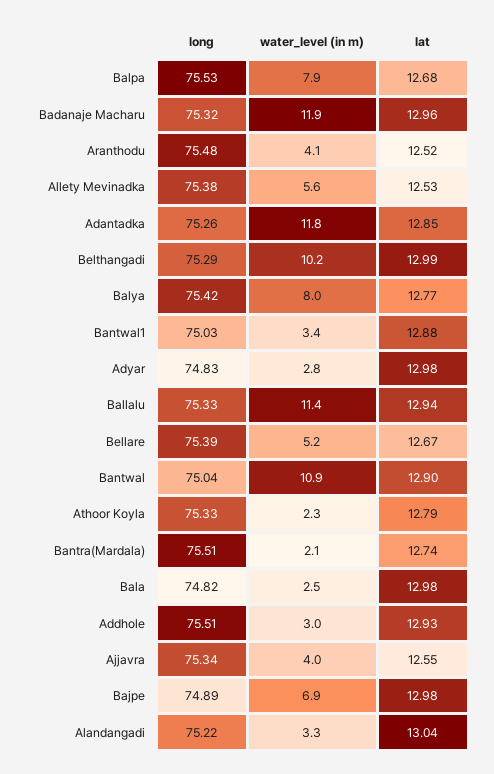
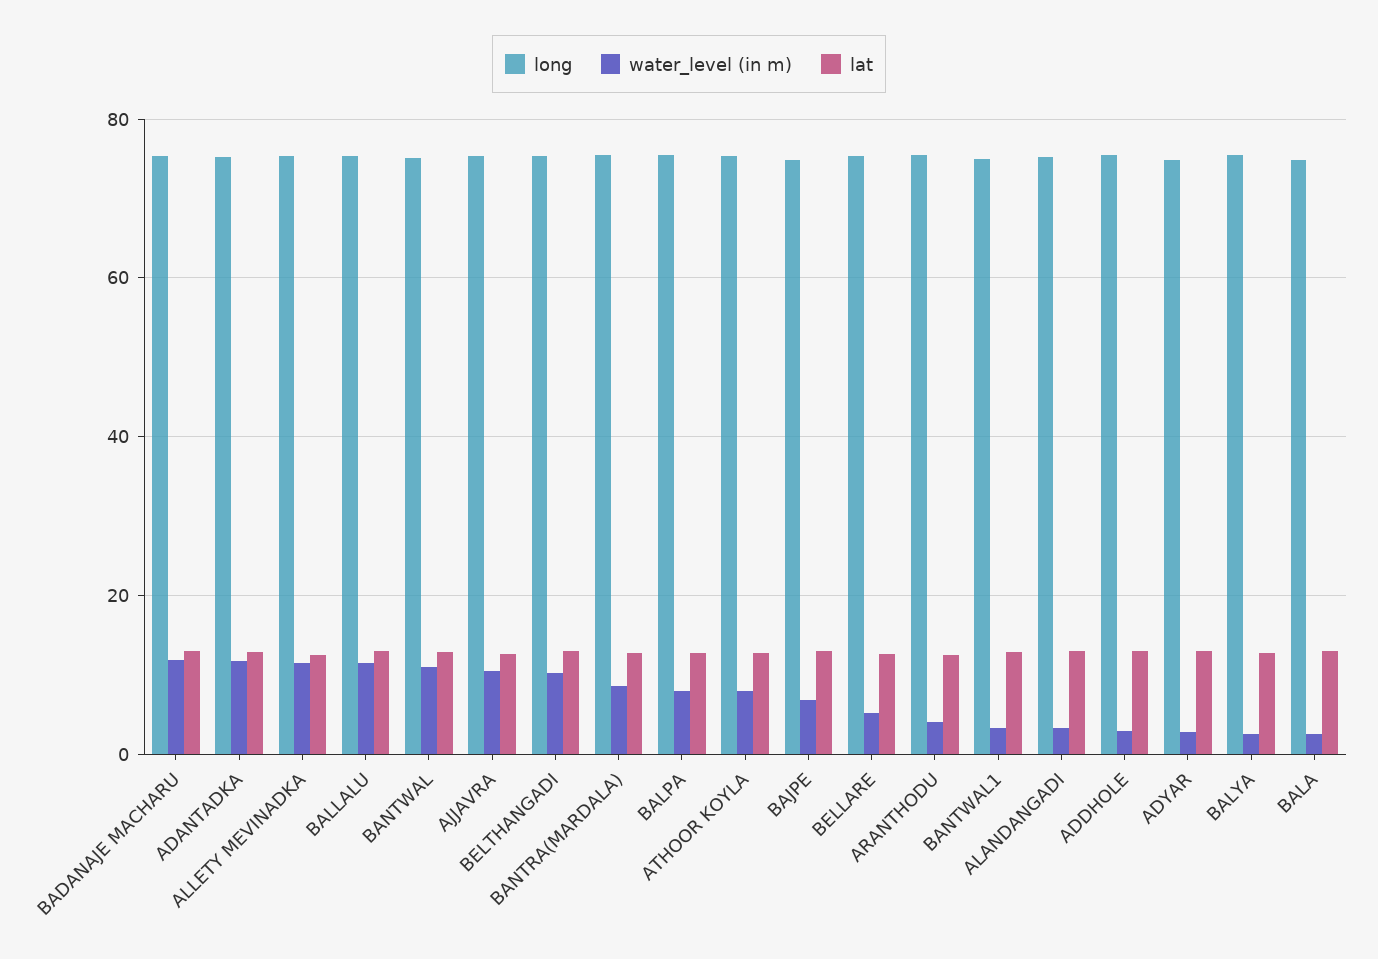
  {
    "long": {
      "Balpa": 75.53,
      "Badanaje Macharu": 75.32,
      "Aranthodu": 75.48,
      "Allety Mevinadka": 75.38,
      "Adantadka": 75.26,
      "Belthangadi": 75.29,
      "Balya": 75.42,
      "Bantwal1": 75.03,
      "Adyar": 74.83,
      "Ballalu": 75.33,
      "Bellare": 75.39,
      "Bantwal": 75.04,
      "Athoor Koyla": 75.33,
      "Bantra(Mardala)": 75.51,
      "Bala": 74.82,
      "Addhole": 75.51,
      "Ajjavra": 75.34,
      "Bajpe": 74.89,
      "Alandangadi": 75.22
    },
    "water_level (in m)": {
      "Balpa": 7.9,
      "Badanaje Macharu": 11.9,
      "Aranthodu": 4.1,
-     "Allety Mevinadka": 5.6,
+     "Allety Mevinadka": 12,
      "Adantadka": 11.8,
      "Belthangadi": 10.2,
-     "Balya": 8,
+     "Balya": 2,
      "Bantwal1": 3.4,
      "Adyar": 2.8,
      "Ballalu": 11.4,
      "Bellare": 5.2,
      "Bantwal": 10.9,
-     "Athoor Koyla": 2.3,
+     "Athoor Koyla": 8,
-     "Bantra(Mardala)": 2.1,
+     "Bantra(Mardala)": 8,
      "Bala": 2.5,
      "Addhole": 3,
-     "Ajjavra": 4,
+     "Ajjavra": 10,
      "Bajpe": 6.9,
      "Alandangadi": 3.3
    },
    "lat": {
      "Balpa": 12.68,
      "Badanaje Macharu": 12.96,
      "Aranthodu": 12.52,
      "Allety Mevinadka": 12.53,
      "Adantadka": 12.85,
      "Belthangadi": 12.99,
      "Balya": 12.77,
      "Bantwal1": 12.88,
      "Adyar": 12.98,
      "Ballalu": 12.94,
      "Bellare": 12.67,
      "Bantwal": 12.9,
      "Athoor Koyla": 12.79,
      "Bantra(Mardala)": 12.74,
      "Bala": 12.98,
      "Addhole": 12.93,
      "Ajjavra": 12.55,
      "Bajpe": 12.98,
      "Alandangadi": 13.04
    }
  }

